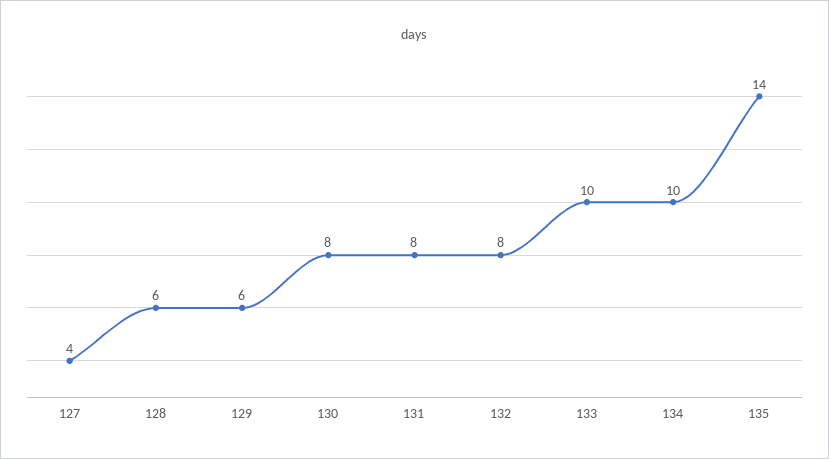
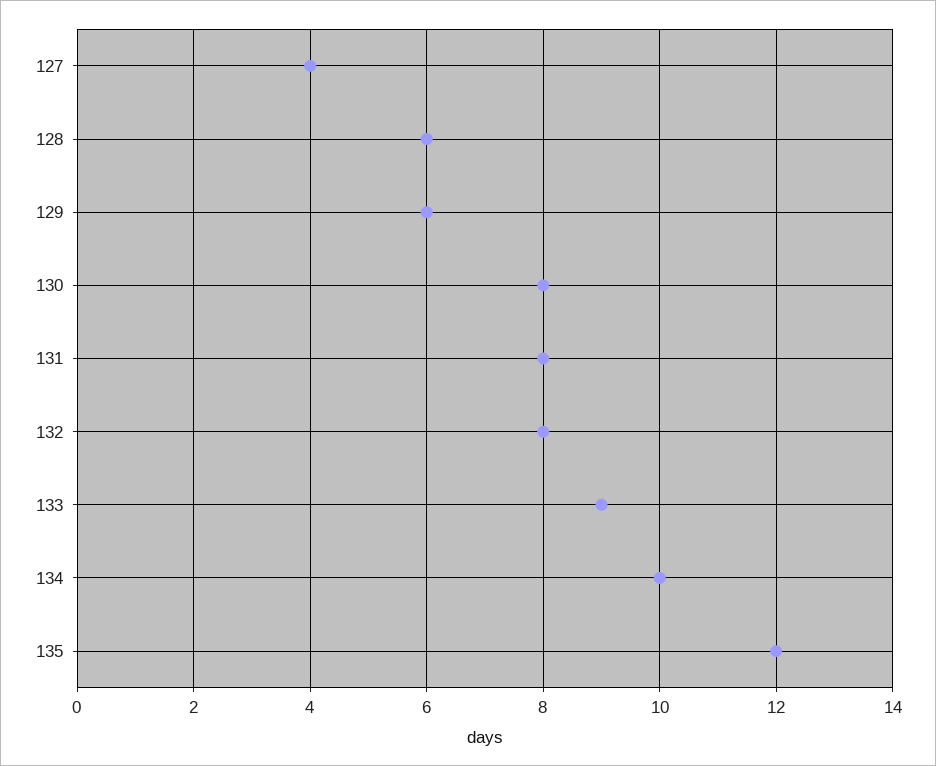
  {
    "127": 4,
    "128": 6,
    "129": 6,
    "130": 8,
    "131": 8,
    "132": 8,
-   "133": 10,
+   "133": 9,
    "134": 10,
-   "135": 14
+   "135": 12
  }

